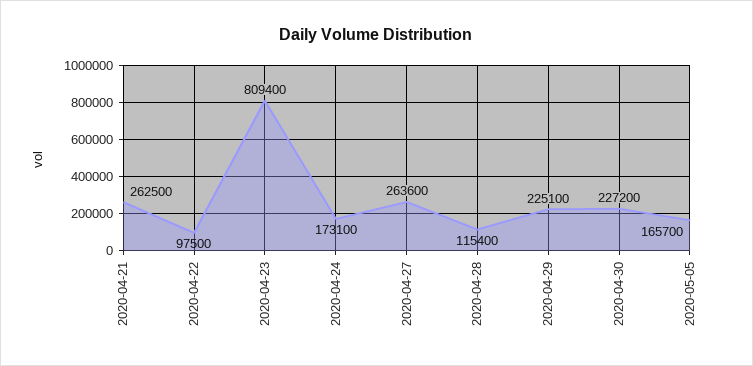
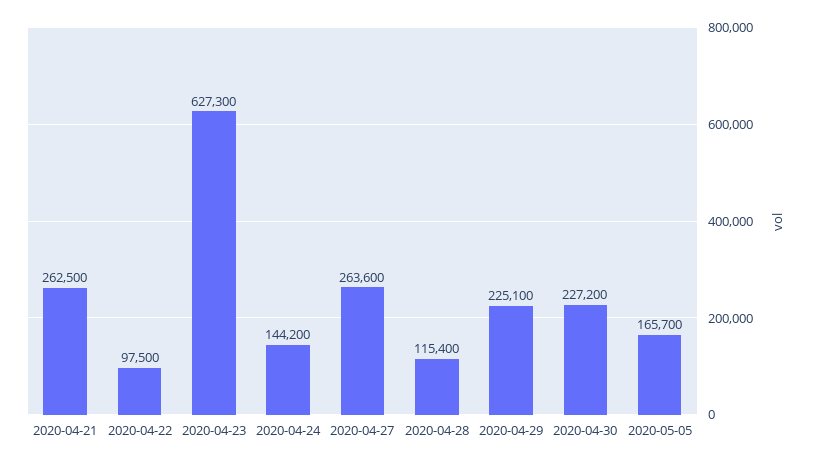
  {
    "2020-04-21": 262500,
    "2020-04-22": 97500,
-   "2020-04-23": 809400,
+   "2020-04-23": 627300,
-   "2020-04-24": 173100,
+   "2020-04-24": 144200,
    "2020-04-27": 263600,
    "2020-04-28": 115400,
    "2020-04-29": 225100,
    "2020-04-30": 227200,
    "2020-05-05": 165700
  }

